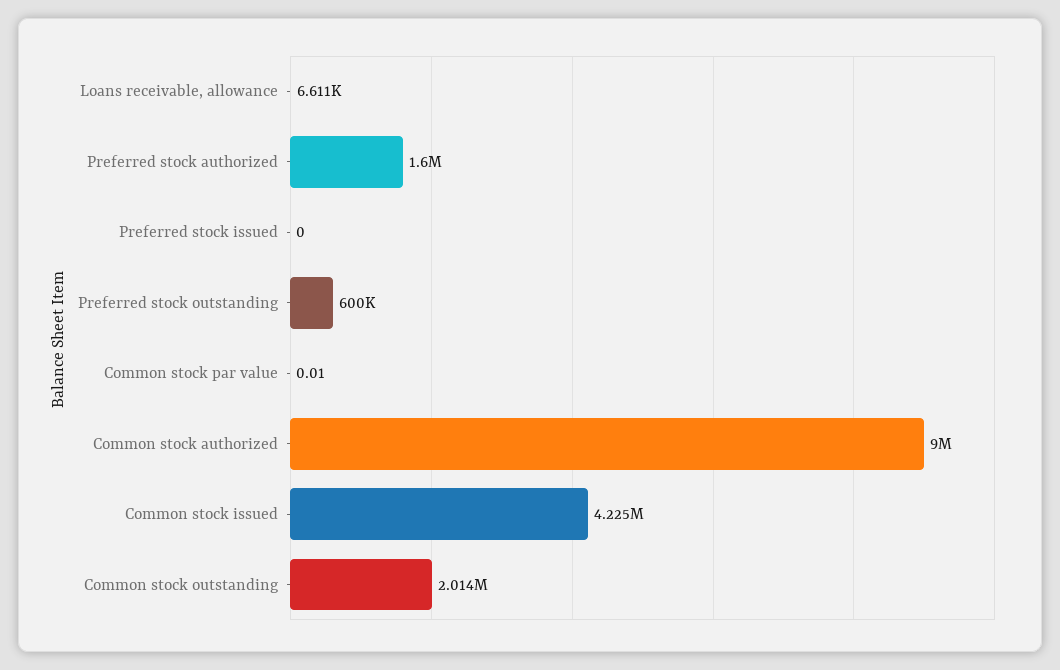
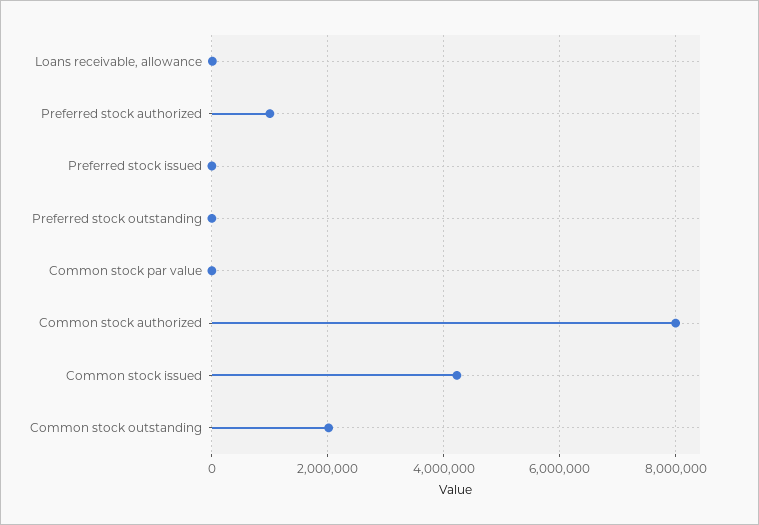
  {
    "Loans receivable, allowance": 6611,
-   "Preferred stock authorized": 1600000,
+   "Preferred stock authorized": 1000000,
    "Preferred stock issued": 0,
-   "Preferred stock outstanding": 600000,
+   "Preferred stock outstanding": 0,
    "Common stock par value": 0.01,
-   "Common stock authorized": 9000000,
+   "Common stock authorized": 8000000,
    "Common stock issued": 4225000,
    "Common stock outstanding": 2014000
  }

